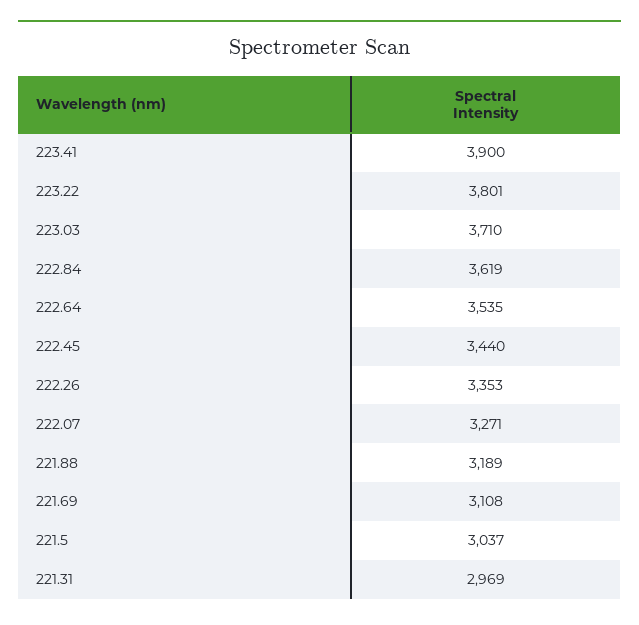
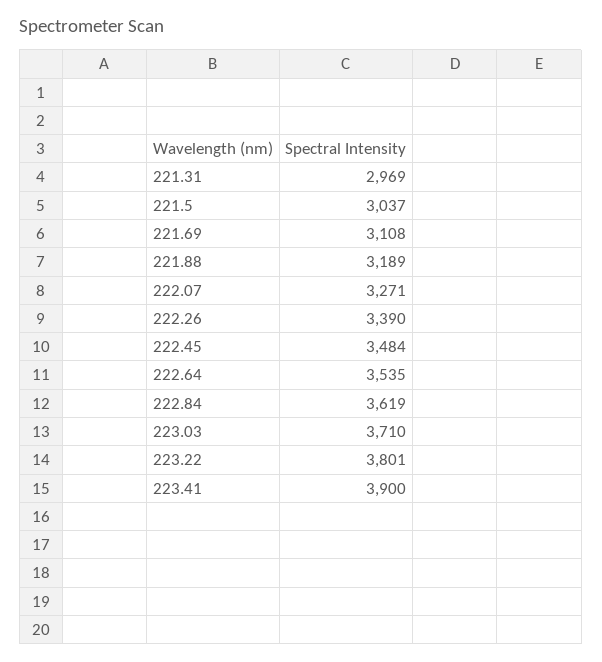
  {
    "223.41": 3900,
    "223.22": 3801,
    "223.03": 3710,
    "222.84": 3619,
    "222.64": 3535,
-   "222.45": 3440,
+   "222.45": 3484,
-   "222.26": 3353,
+   "222.26": 3390,
    "222.07": 3271,
    "221.88": 3189,
    "221.69": 3108,
    "221.5": 3037,
    "221.31": 2969
  }

